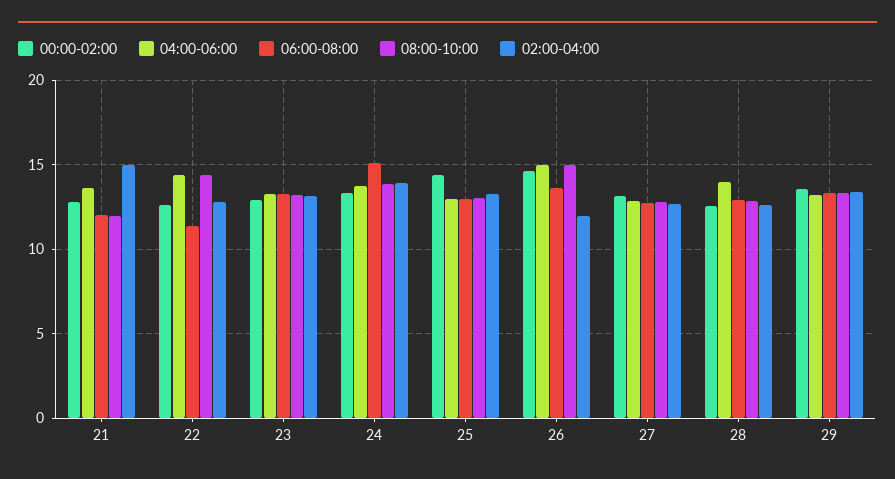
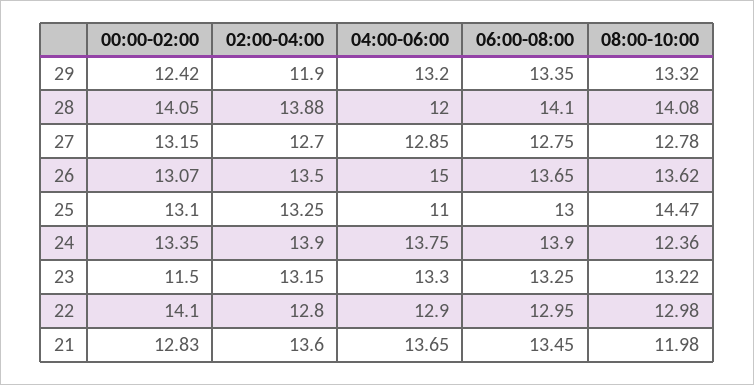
  {
    "00:00-02:00": {
      "21": 12.83,
-     "22": 12.5,
+     "22": 14.1,
-     "23": 13,
+     "23": 11.5,
      "24": 13.35,
-     "25": 14.5,
+     "25": 13.1,
-     "26": 14.5,
+     "26": 13.07,
      "27": 13.15,
-     "28": 12.5,
+     "28": 14.05,
-     "29": 13.5
+     "29": 12.42
    },
    "04:00-06:00": {
      "21": 13.65,
-     "22": 14.5,
+     "22": 12.9,
      "23": 13.3,
      "24": 13.75,
-     "25": 13,
+     "25": 11,
      "26": 15,
      "27": 12.85,
-     "28": 14,
+     "28": 12,
      "29": 13.2
    },
    "06:00-08:00": {
-     "21": 12,
+     "21": 13.45,
-     "22": 11.5,
+     "22": 12.95,
      "23": 13.25,
-     "24": 15,
+     "24": 13.9,
      "25": 13,
      "26": 13.65,
      "27": 12.75,
-     "28": 13,
+     "28": 14.1,
      "29": 13.35
    },
    "08:00-10:00": {
      "21": 11.98,
-     "22": 14.5,
+     "22": 12.98,
      "23": 13.22,
-     "24": 14,
+     "24": 12.36,
-     "25": 13,
+     "25": 14.47,
-     "26": 15,
+     "26": 13.62,
      "27": 12.78,
-     "28": 13,
+     "28": 14.08,
      "29": 13.32
    },
    "02:00-04:00": {
-     "21": 15,
+     "21": 13.6,
      "22": 12.8,
      "23": 13.15,
      "24": 13.9,
      "25": 13.25,
-     "26": 12,
+     "26": 13.5,
      "27": 12.7,
-     "28": 12.5,
+     "28": 13.88,
-     "29": 13.5
+     "29": 11.9
    }
  }

